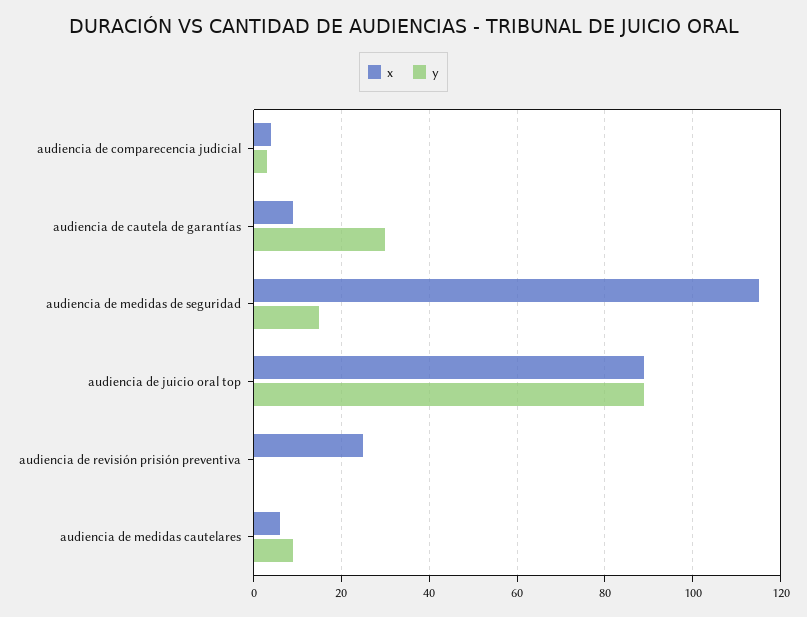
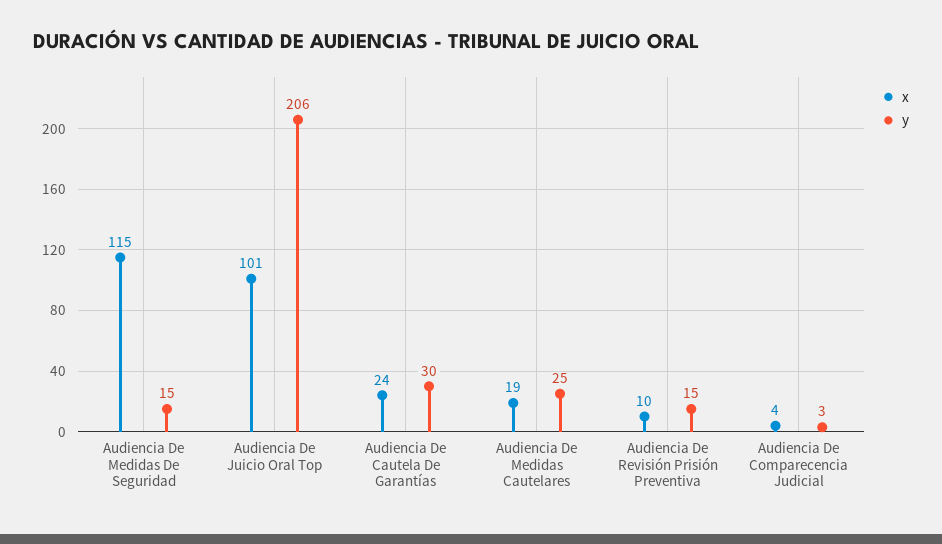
  {
    "x": {
      "audiencia de comparecencia judicial": 4,
-     "audiencia de cautela de garantías": 10,
+     "audiencia de cautela de garantías": 24,
      "audiencia de medidas de seguridad": 115,
-     "audiencia de juicio oral top": 90,
+     "audiencia de juicio oral top": 101,
-     "audiencia de revisión prisión preventiva": 25,
+     "audiencia de revisión prisión preventiva": 10,
-     "audiencia de medidas cautelares": 5
+     "audiencia de medidas cautelares": 19
    },
    "y": {
      "audiencia de comparecencia judicial": 3,
      "audiencia de cautela de garantías": 30,
      "audiencia de medidas de seguridad": 15,
-     "audiencia de juicio oral top": 90,
+     "audiencia de juicio oral top": 206,
-     "audiencia de revisión prisión preventiva": 0,
+     "audiencia de revisión prisión preventiva": 15,
-     "audiencia de medidas cautelares": 10
+     "audiencia de medidas cautelares": 25
    }
  }

